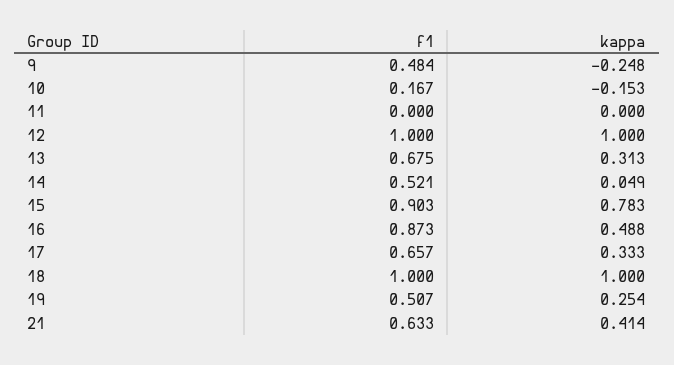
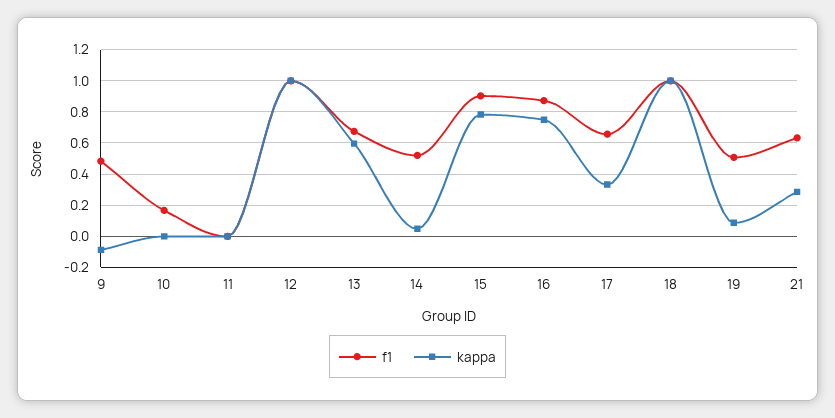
  {
    "f1": {
      "9": 0.484,
      "10": 0.167,
      "11": 0,
      "12": 1,
      "13": 0.675,
      "14": 0.521,
      "15": 0.903,
      "16": 0.873,
      "17": 0.657,
      "18": 1,
      "19": 0.507,
      "21": 0.633
    },
    "kappa": {
-     "9": -0.248,
+     "9": -0.1,
-     "10": -0.153,
+     "10": 0,
      "11": 0,
      "12": 1,
-     "13": 0.313,
+     "13": 0.6,
      "14": 0.049,
      "15": 0.783,
-     "16": 0.488,
+     "16": 0.75,
      "17": 0.333,
      "18": 1,
-     "19": 0.254,
+     "19": 0.1,
-     "21": 0.414
+     "21": 0.3
    }
  }

